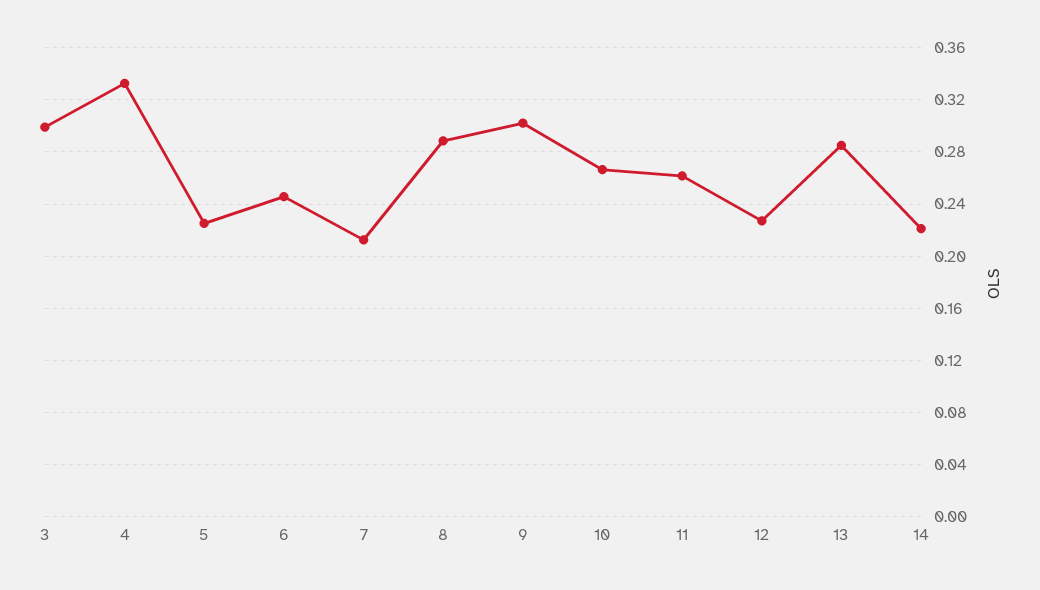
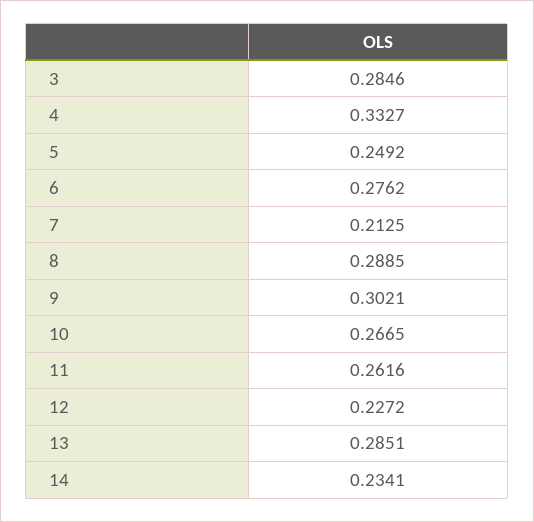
  {
-   "3": 0.3,
+   "3": 0.2846,
    "4": 0.3327,
-   "5": 0.225,
+   "5": 0.2492,
-   "6": 0.245,
+   "6": 0.2762,
    "7": 0.2125,
    "8": 0.2885,
    "9": 0.3021,
    "10": 0.2665,
    "11": 0.2616,
    "12": 0.2272,
    "13": 0.2851,
-   "14": 0.22
+   "14": 0.2341
  }

